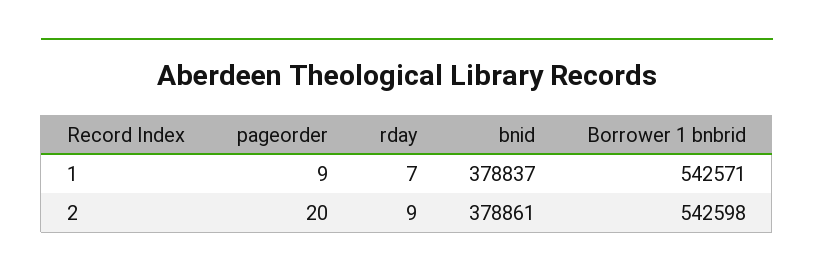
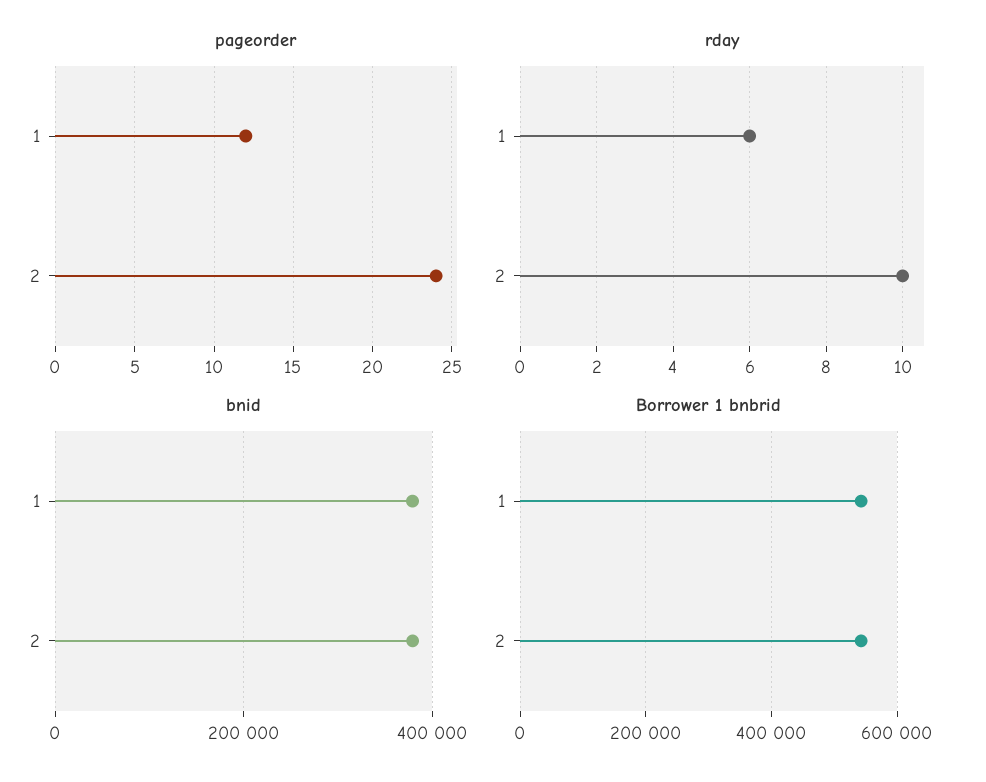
  {
    "pageorder": {
-     "1": 9,
+     "1": 12,
-     "2": 20
+     "2": 24
    },
    "rday": {
-     "1": 7,
+     "1": 6,
-     "2": 9
+     "2": 10
    },
    "bnid": {
      "1": 378837,
      "2": 378861
    },
    "Borrower 1 bnbrid": {
      "1": 542571,
      "2": 542598
    }
  }

